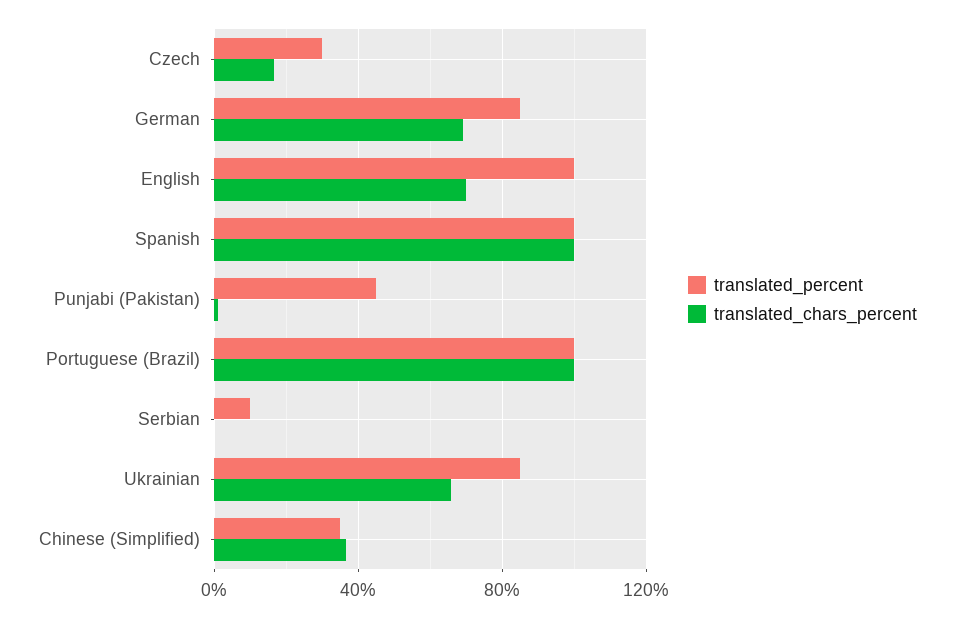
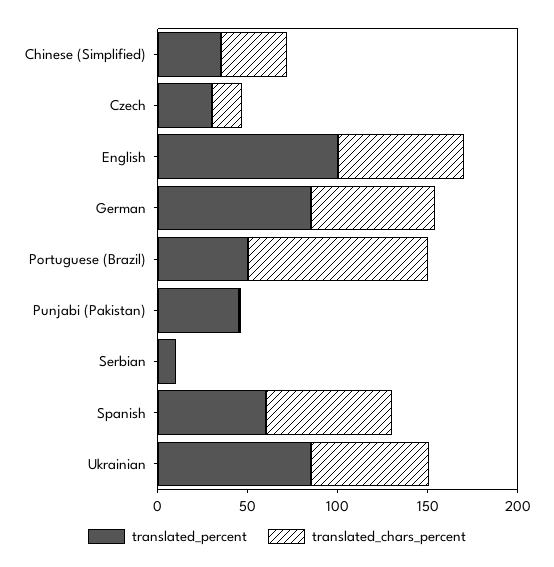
  {
    "translated_percent": {
      "Czech": 30,
      "German": 85,
      "English": 100,
-     "Spanish": 100,
+     "Spanish": 60,
      "Punjabi (Pakistan)": 45,
-     "Portuguese (Brazil)": 100,
+     "Portuguese (Brazil)": 50,
      "Serbian": 10,
      "Ukrainian": 85,
      "Chinese (Simplified)": 35
    },
    "translated_chars_percent": {
      "Czech": 15,
      "German": 70,
      "English": 70,
-     "Spanish": 100,
+     "Spanish": 70,
      "Punjabi (Pakistan)": 0,
      "Portuguese (Brazil)": 100,
      "Serbian": 0,
      "Ukrainian": 65,
      "Chinese (Simplified)": 35
    }
  }

